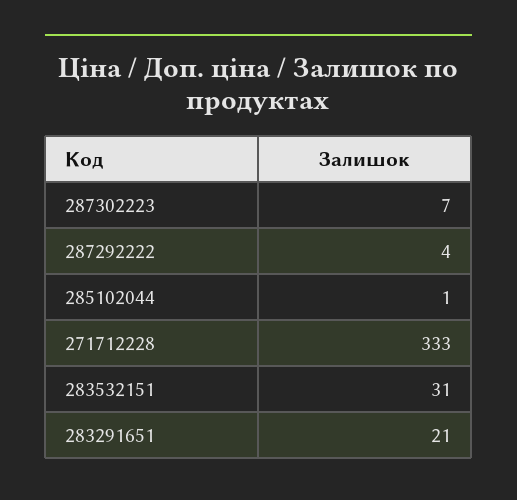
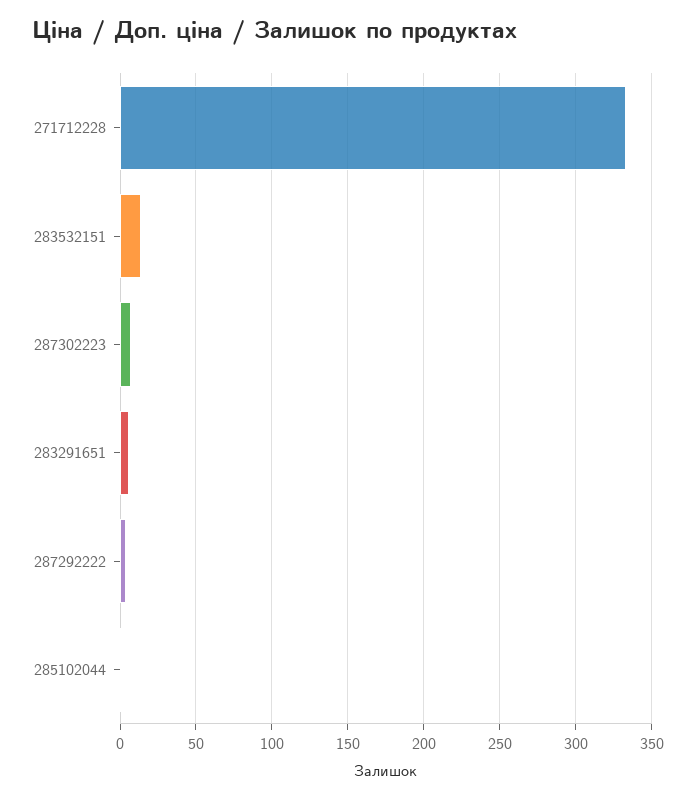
  {
    "287302223": 7,
    "287292222": 4,
    "285102044": 1,
    "271712228": 333,
-   "283532151": 31,
+   "283532151": 15,
-   "283291651": 21
+   "283291651": 5
  }

